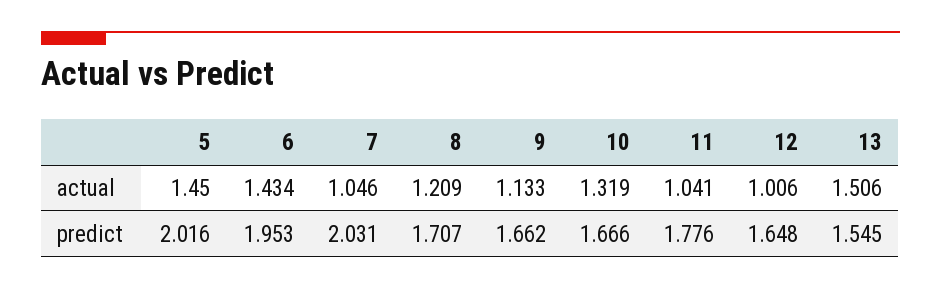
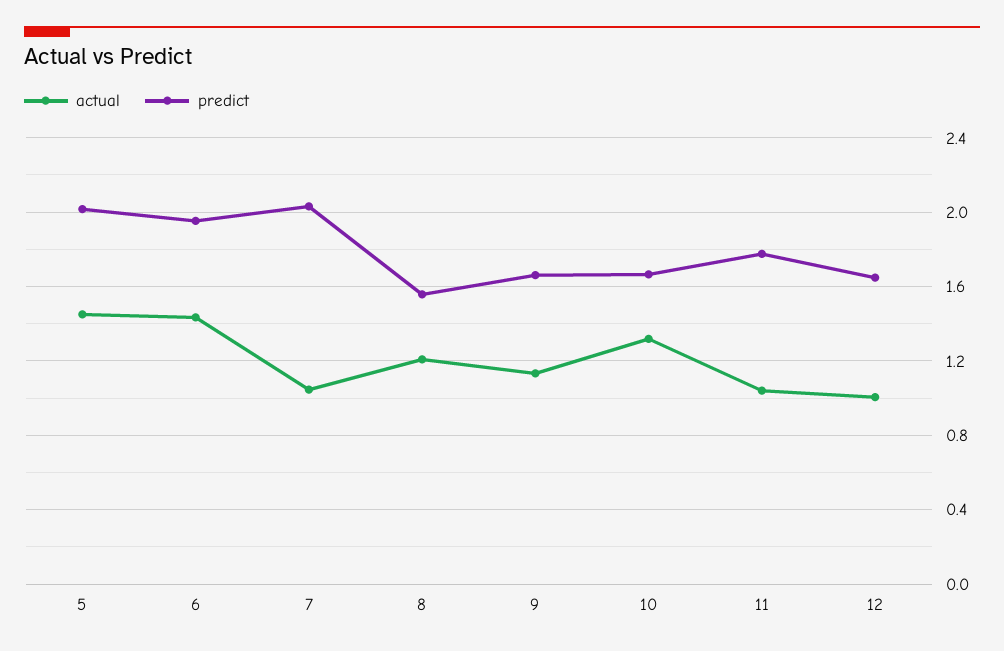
  {
    "actual": {
      "5": 1.45,
      "6": 1.434,
      "7": 1.046,
      "8": 1.209,
      "9": 1.133,
      "10": 1.319,
      "11": 1.041,
-     "12": 1.006,
+     "12": 1.006
-     "13": 1.506
    },
    "predict": {
      "5": 2.016,
      "6": 1.953,
      "7": 2.031,
-     "8": 1.707,
+     "8": 1.55,
      "9": 1.662,
      "10": 1.666,
      "11": 1.776,
-     "12": 1.648,
+     "12": 1.648
-     "13": 1.545
    }
  }

